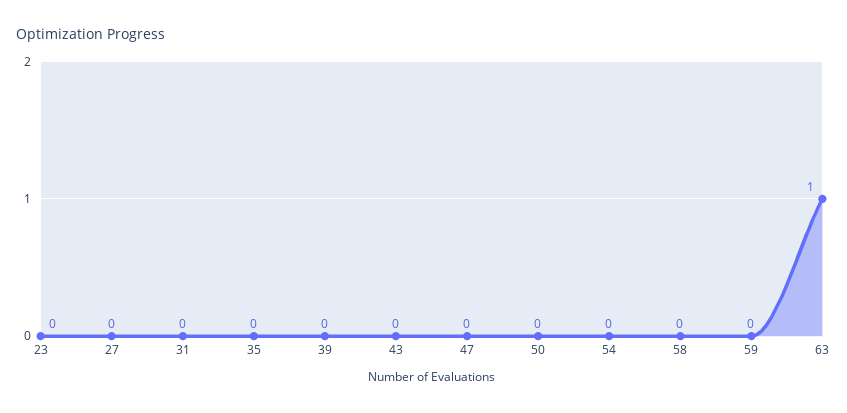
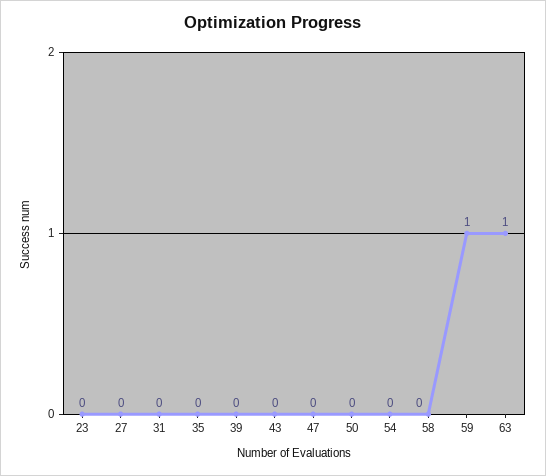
  {
    "23": 0,
    "27": 0,
    "31": 0,
    "35": 0,
    "39": 0,
    "43": 0,
    "47": 0,
    "50": 0,
    "54": 0,
    "58": 0,
-   "59": 0,
+   "59": 1,
    "63": 1
  }

